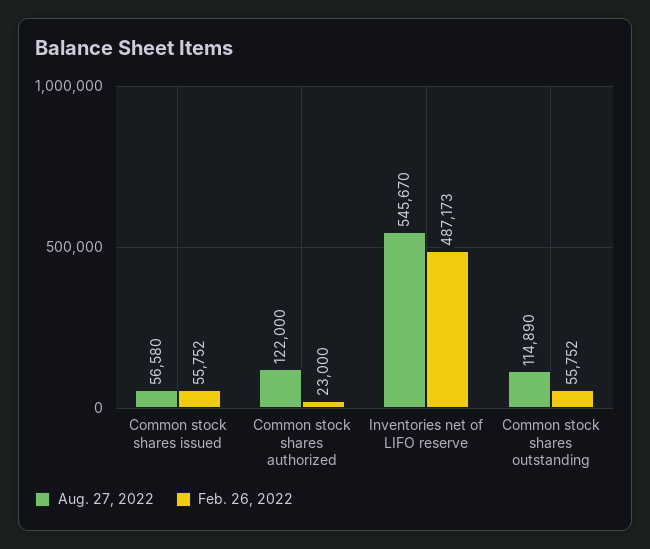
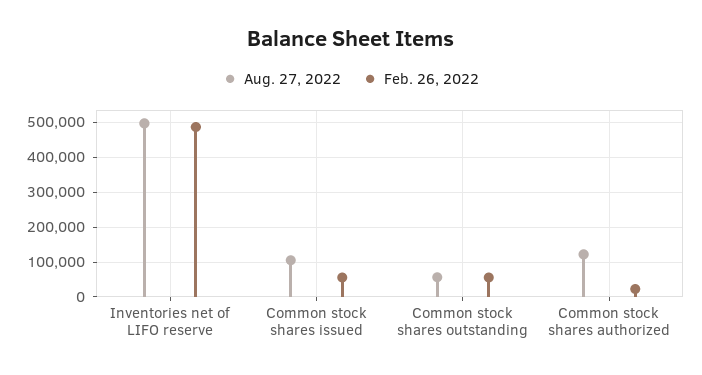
  {
    "Aug. 27, 2022": {
-     "Common stock shares issued": 56580,
+     "Common stock shares issued": 100000,
      "Common stock shares authorized": 122000,
-     "Inventories net of LIFO reserve": 545670,
+     "Inventories net of LIFO reserve": 500000,
-     "Common stock shares outstanding": 114890
+     "Common stock shares outstanding": 60000
    },
    "Feb. 26, 2022": {
      "Common stock shares issued": 55752,
      "Common stock shares authorized": 23000,
      "Inventories net of LIFO reserve": 487173,
      "Common stock shares outstanding": 55752
    }
  }

